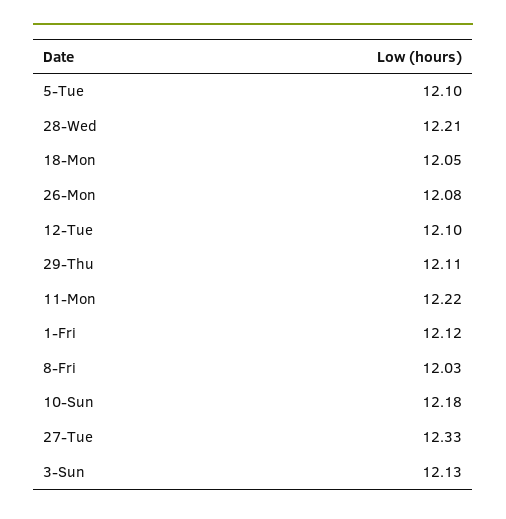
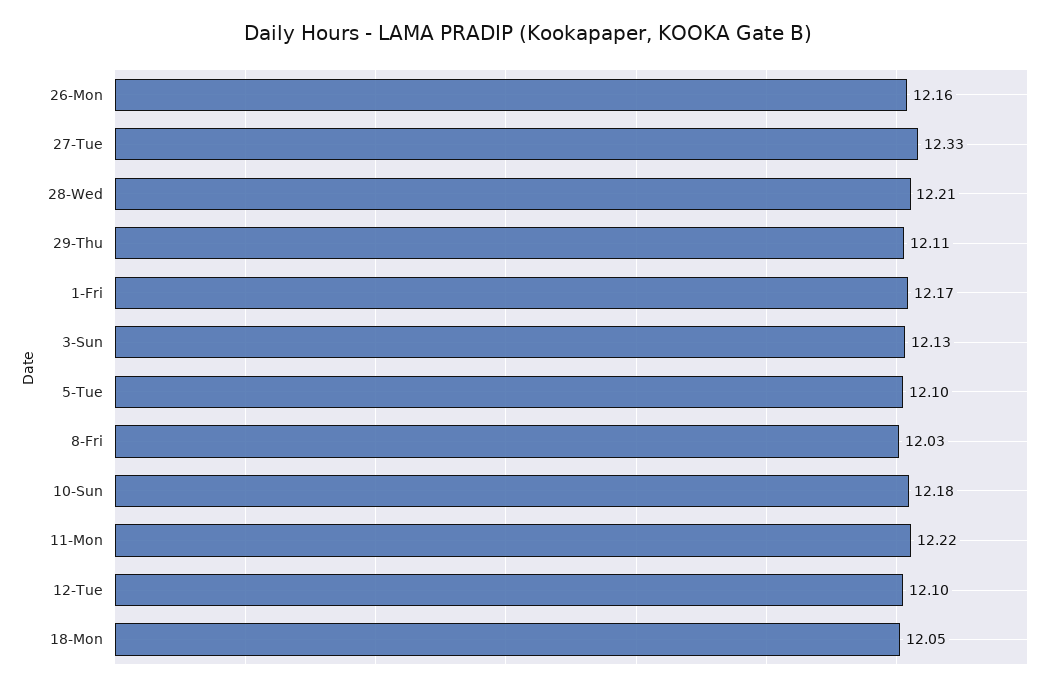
  {
    "5-Tue": 12.1,
    "28-Wed": 12.21,
    "18-Mon": 12.05,
-   "26-Mon": 12.08,
+   "26-Mon": 12.16,
    "12-Tue": 12.1,
    "29-Thu": 12.11,
    "11-Mon": 12.22,
-   "1-Fri": 12.12,
+   "1-Fri": 12.17,
    "8-Fri": 12.03,
    "10-Sun": 12.18,
    "27-Tue": 12.33,
    "3-Sun": 12.13
  }

